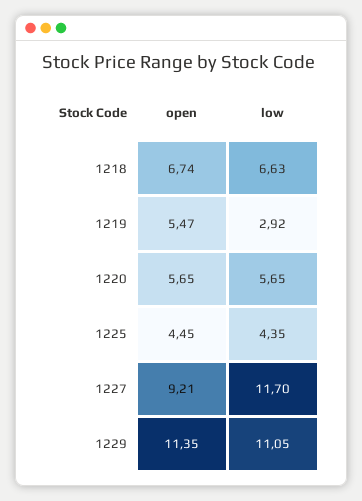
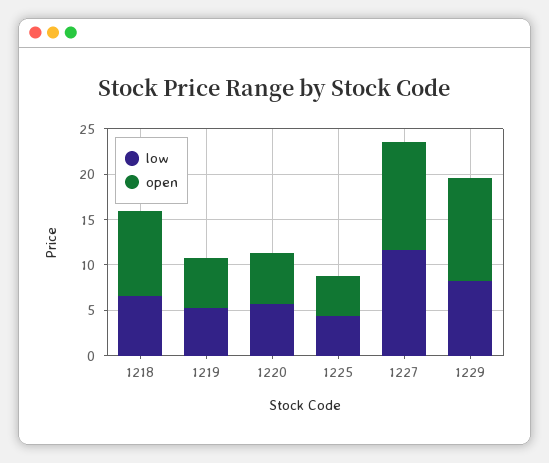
  {
    "open": {
-     "1218": 6.74,
+     "1218": 9,
      "1219": 5.47,
      "1220": 5.65,
      "1225": 4.45,
-     "1227": 9.21,
+     "1227": 12,
      "1229": 11.35
    },
    "low": {
      "1218": 6.63,
-     "1219": 2.92,
+     "1219": 5,
      "1220": 5.65,
      "1225": 4.35,
      "1227": 11.7,
-     "1229": 11.05
+     "1229": 8
    }
  }

